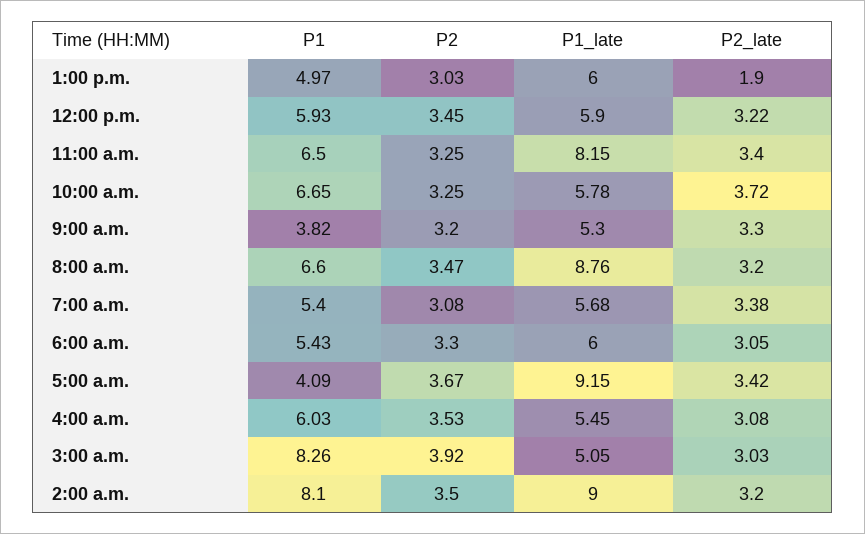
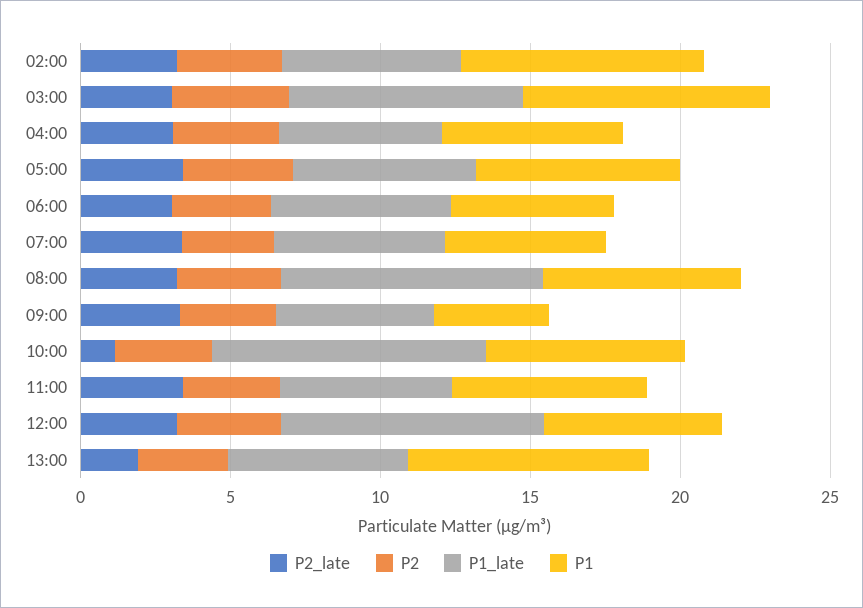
  {
    "P1": {
-     "1:00 p.m.": 4.97,
+     "1:00 p.m.": 8,
      "12:00 p.m.": 5.93,
      "11:00 a.m.": 6.5,
      "10:00 a.m.": 6.65,
      "9:00 a.m.": 3.82,
      "8:00 a.m.": 6.6,
      "7:00 a.m.": 5.4,
      "6:00 a.m.": 5.43,
-     "5:00 a.m.": 4.09,
+     "5:00 a.m.": 7,
      "4:00 a.m.": 6.03,
      "3:00 a.m.": 8.26,
      "2:00 a.m.": 8.1
    },
    "P2": {
      "1:00 p.m.": 3.03,
      "12:00 p.m.": 3.45,
      "11:00 a.m.": 3.25,
      "10:00 a.m.": 3.25,
      "9:00 a.m.": 3.2,
      "8:00 a.m.": 3.47,
      "7:00 a.m.": 3.08,
      "6:00 a.m.": 3.3,
      "5:00 a.m.": 3.67,
      "4:00 a.m.": 3.53,
      "3:00 a.m.": 3.92,
      "2:00 a.m.": 3.5
    },
    "P1_late": {
      "1:00 p.m.": 6,
-     "12:00 p.m.": 5.9,
+     "12:00 p.m.": 9,
-     "11:00 a.m.": 8.15,
+     "11:00 a.m.": 6,
-     "10:00 a.m.": 5.78,
+     "10:00 a.m.": 9,
      "9:00 a.m.": 5.3,
      "8:00 a.m.": 8.76,
      "7:00 a.m.": 5.68,
      "6:00 a.m.": 6,
-     "5:00 a.m.": 9.15,
+     "5:00 a.m.": 6,
      "4:00 a.m.": 5.45,
-     "3:00 a.m.": 5.05,
+     "3:00 a.m.": 8,
-     "2:00 a.m.": 9
+     "2:00 a.m.": 6
    },
    "P2_late": {
      "1:00 p.m.": 1.9,
      "12:00 p.m.": 3.22,
      "11:00 a.m.": 3.4,
-     "10:00 a.m.": 3.72,
+     "10:00 a.m.": 1,
      "9:00 a.m.": 3.3,
      "8:00 a.m.": 3.2,
      "7:00 a.m.": 3.38,
      "6:00 a.m.": 3.05,
      "5:00 a.m.": 3.42,
      "4:00 a.m.": 3.08,
      "3:00 a.m.": 3.03,
      "2:00 a.m.": 3.2
    }
  }

